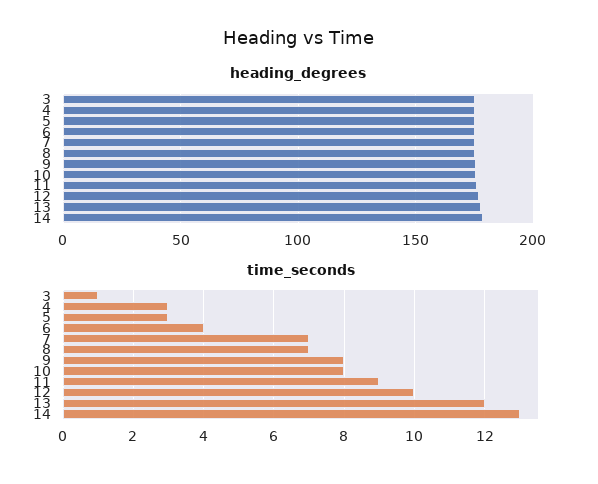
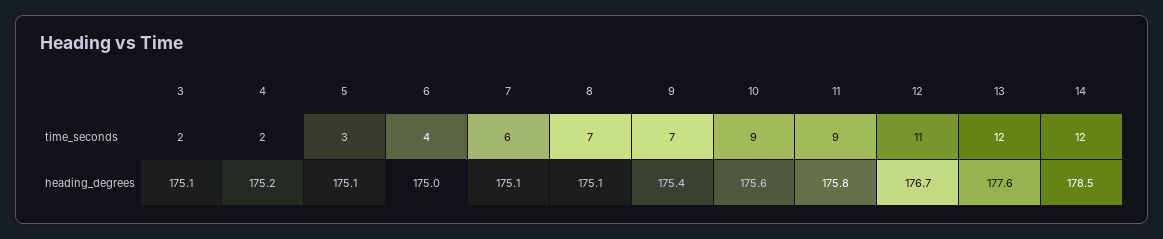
  {
    "heading_degrees": {
      "3": 175.1,
      "4": 175.2,
      "5": 175.1,
      "6": 175,
      "7": 175.1,
      "8": 175.1,
      "9": 175.4,
      "10": 175.6,
      "11": 175.8,
      "12": 176.7,
      "13": 177.6,
      "14": 178.5
    },
    "time_seconds": {
-     "3": 1,
+     "3": 2,
-     "4": 3,
+     "4": 2,
      "5": 3,
      "6": 4,
-     "7": 7,
+     "7": 6,
      "8": 7,
-     "9": 8,
+     "9": 7,
-     "10": 8,
+     "10": 9,
      "11": 9,
-     "12": 10,
+     "12": 11,
      "13": 12,
-     "14": 13
+     "14": 12
    }
  }

